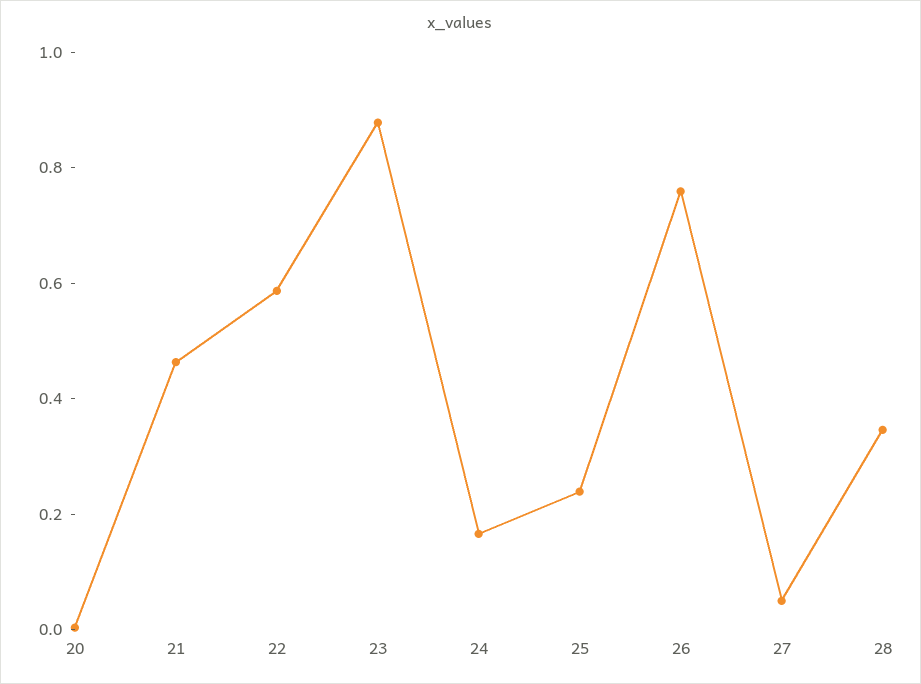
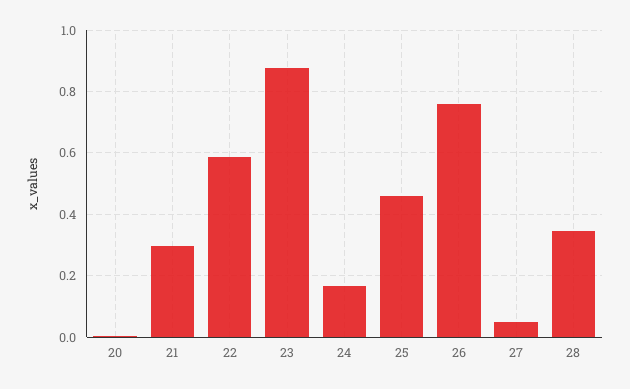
  {
    "20": 0,
-   "21": 0.45,
+   "21": 0.3,
    "22": 0.58,
    "23": 0.88,
    "24": 0.16,
-   "25": 0.25,
+   "25": 0.46,
    "26": 0.76,
    "27": 0.04,
    "28": 0.34
  }

